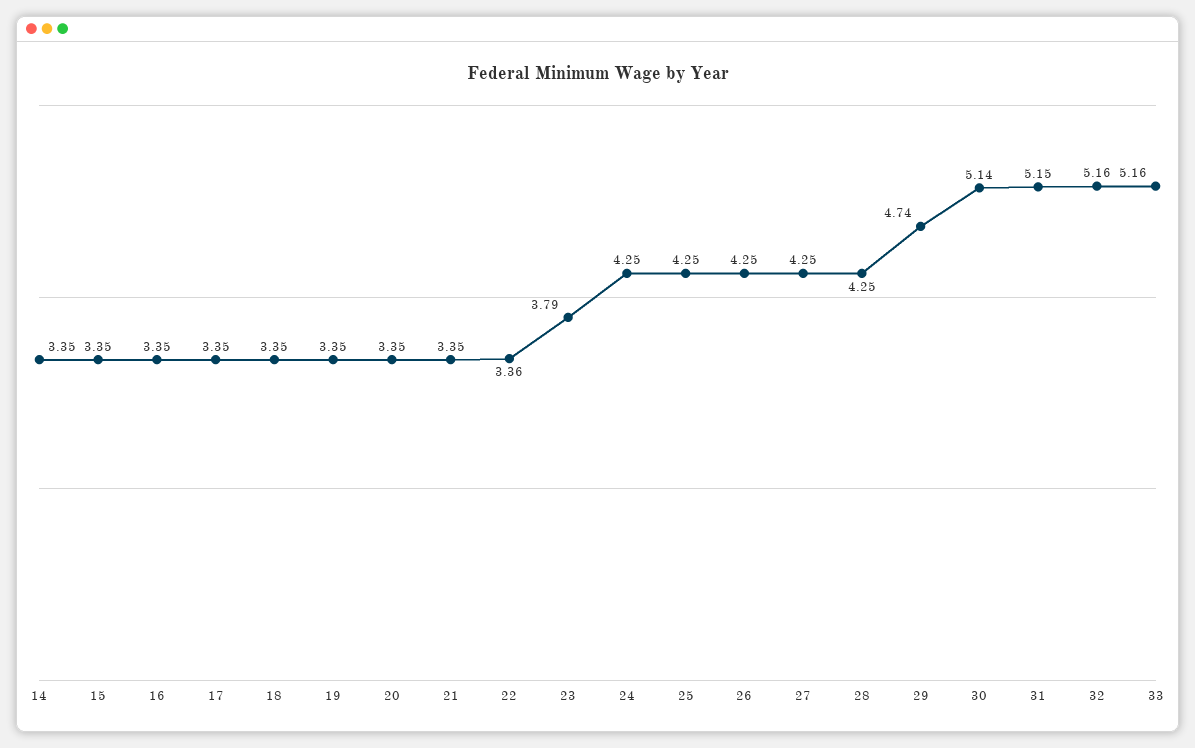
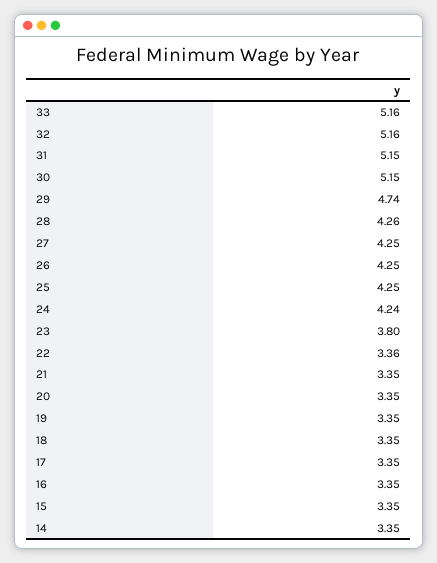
  {
    "14": 3.35,
    "15": 3.35,
    "16": 3.35,
    "17": 3.35,
    "18": 3.35,
    "19": 3.35,
    "20": 3.35,
    "21": 3.35,
    "22": 3.36,
-   "23": 3.79,
+   "23": 3.8,
-   "24": 4.25,
+   "24": 4.24,
    "25": 4.25,
    "26": 4.25,
    "27": 4.25,
-   "28": 4.25,
+   "28": 4.26,
    "29": 4.74,
-   "30": 5.14,
+   "30": 5.15,
    "31": 5.15,
    "32": 5.16,
    "33": 5.16
  }

